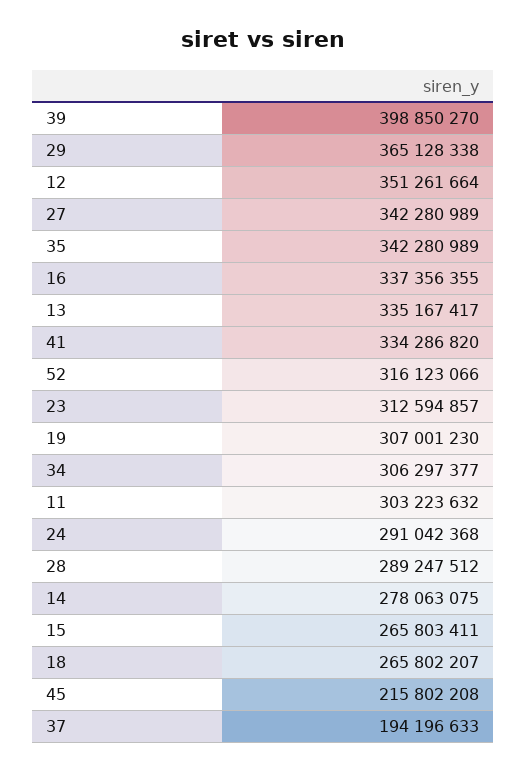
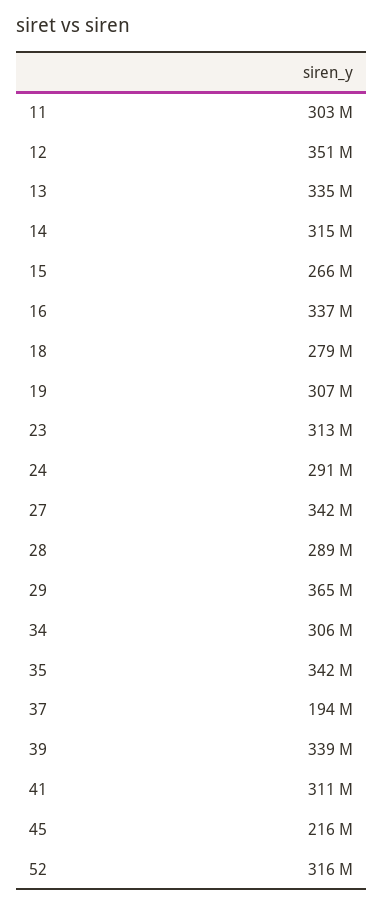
  {
-   "39": 398850270,
+   "39": 339000000,
    "29": 365128338,
    "12": 351261664,
    "27": 342280989,
    "35": 342280989,
    "16": 337356355,
    "13": 335167417,
-   "41": 334286820,
+   "41": 311000000,
    "52": 316123066,
    "23": 312594857,
    "19": 307001230,
    "34": 306297377,
    "11": 303223632,
    "24": 291042368,
    "28": 289247512,
-   "14": 278063075,
+   "14": 315000000,
    "15": 265803411,
-   "18": 265802207,
+   "18": 279000000,
    "45": 215802208,
    "37": 194196633
  }

